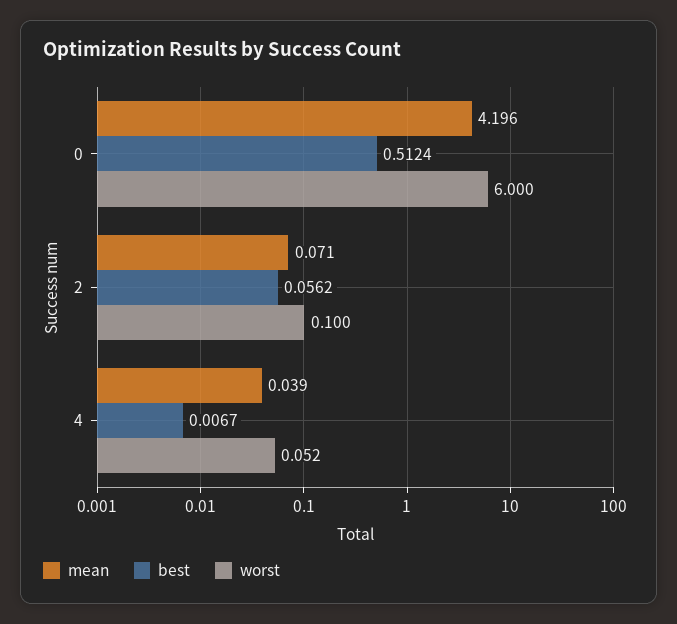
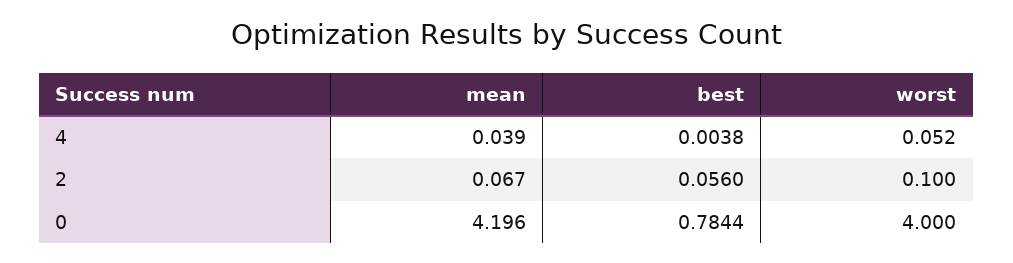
  {
    "mean": {
      "0": 4.196,
-     "2": 0.071,
+     "2": 0.067,
      "4": 0.039
    },
    "best": {
-     "0": 0.5124,
+     "0": 0.7844,
-     "2": 0.0562,
+     "2": 0.056,
-     "4": 0.0067
+     "4": 0.0038
    },
    "worst": {
-     "0": 6,
+     "0": 4,
      "2": 0.1,
      "4": 0.052
    }
  }

